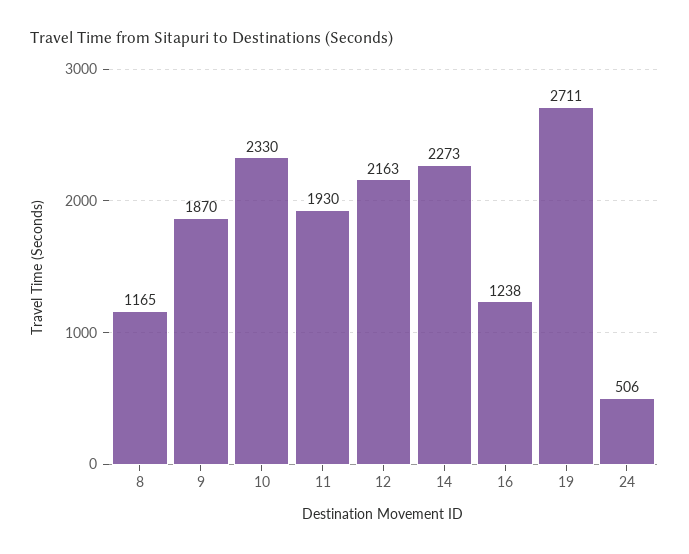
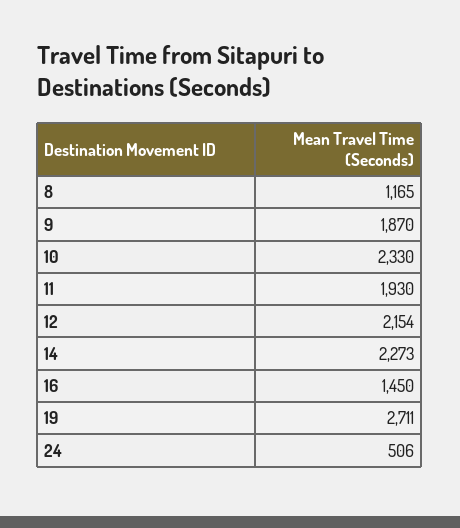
  {
    "8": 1165,
    "9": 1870,
    "10": 2330,
    "11": 1930,
-   "12": 2163,
+   "12": 2154,
    "14": 2273,
-   "16": 1238,
+   "16": 1450,
    "19": 2711,
    "24": 506
  }

